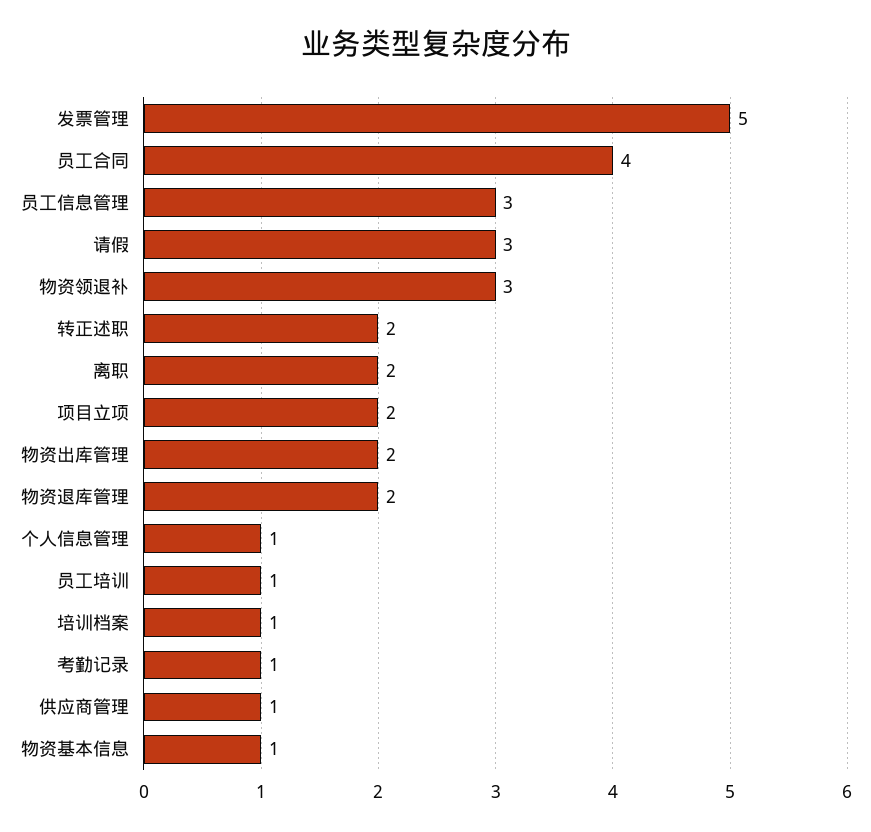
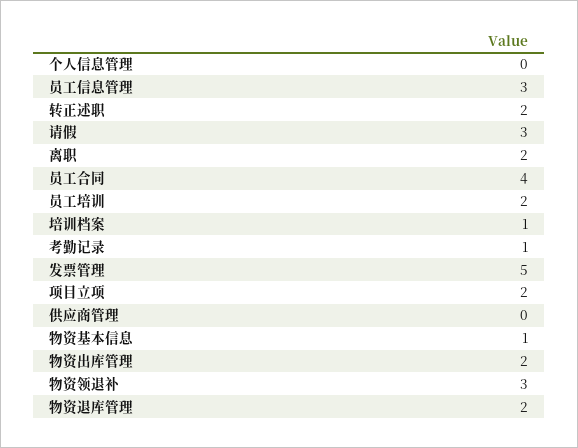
  {
    "发票管理": 5,
    "员工合同": 4,
    "员工信息管理": 3,
    "请假": 3,
    "物资领退补": 3,
    "转正述职": 2,
    "离职": 2,
    "项目立项": 2,
    "物资出库管理": 2,
    "物资退库管理": 2,
-   "个人信息管理": 1,
+   "个人信息管理": 0,
-   "员工培训": 1,
+   "员工培训": 2,
    "培训档案": 1,
    "考勤记录": 1,
-   "供应商管理": 1,
+   "供应商管理": 0,
    "物资基本信息": 1
  }

